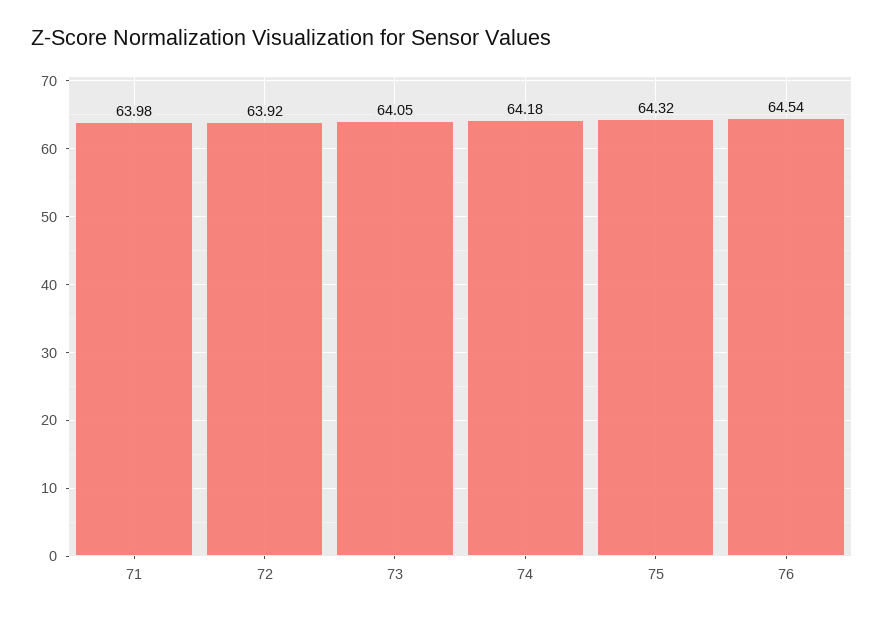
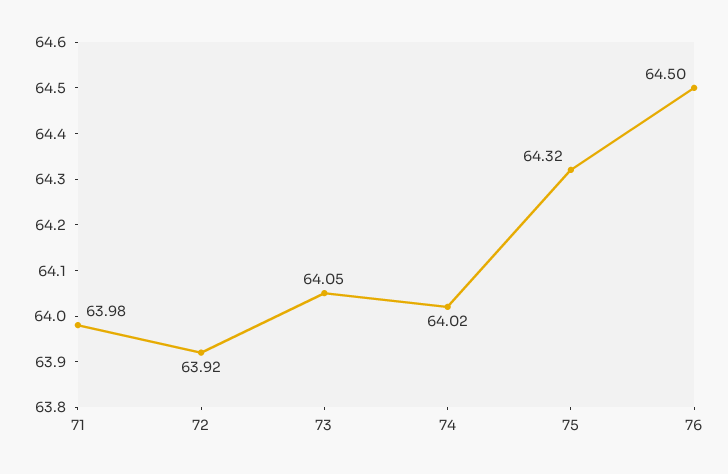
  {
    "71": 63.98,
    "72": 63.92,
    "73": 64.05,
-   "74": 64.18,
+   "74": 64.02,
    "75": 64.32,
-   "76": 64.54
+   "76": 64.5
  }

